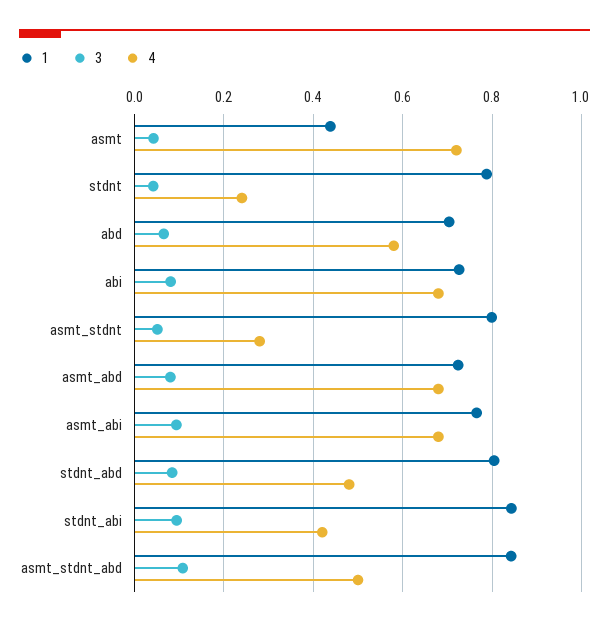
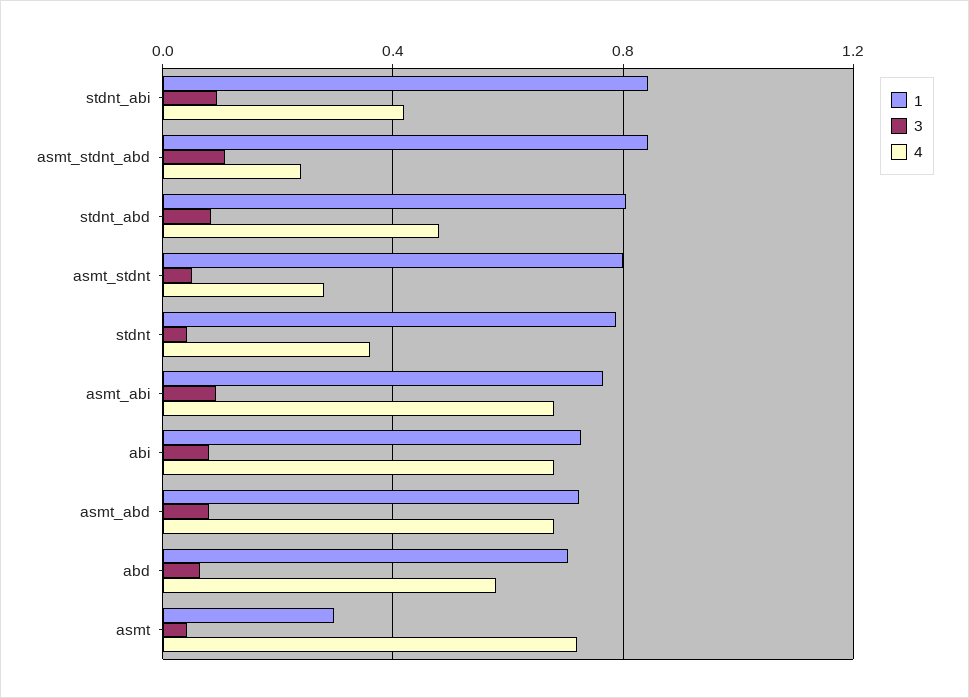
  {
    "1": {
-     "asmt": 0.44,
+     "asmt": 0.3,
      "stdnt": 0.78,
      "abd": 0.7,
      "abi": 0.72,
      "asmt_stdnt": 0.8,
      "asmt_abd": 0.72,
      "asmt_abi": 0.76,
      "stdnt_abd": 0.8,
      "stdnt_abi": 0.84,
      "asmt_stdnt_abd": 0.84
    },
    "3": {
      "asmt": 0.04,
      "stdnt": 0.04,
      "abd": 0.06,
      "abi": 0.08,
      "asmt_stdnt": 0.06,
      "asmt_abd": 0.08,
      "asmt_abi": 0.1,
      "stdnt_abd": 0.08,
      "stdnt_abi": 0.1,
      "asmt_stdnt_abd": 0.1
    },
    "4": {
      "asmt": 0.72,
-     "stdnt": 0.24,
+     "stdnt": 0.35,
      "abd": 0.58,
      "abi": 0.68,
      "asmt_stdnt": 0.28,
      "asmt_abd": 0.68,
      "asmt_abi": 0.68,
      "stdnt_abd": 0.48,
      "stdnt_abi": 0.42,
-     "asmt_stdnt_abd": 0.5
+     "asmt_stdnt_abd": 0.25
    }
  }

